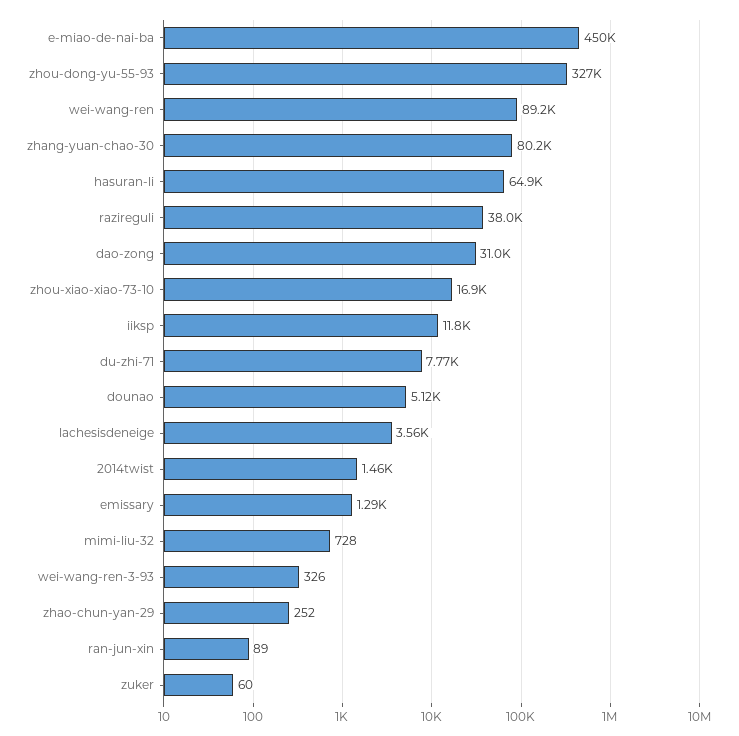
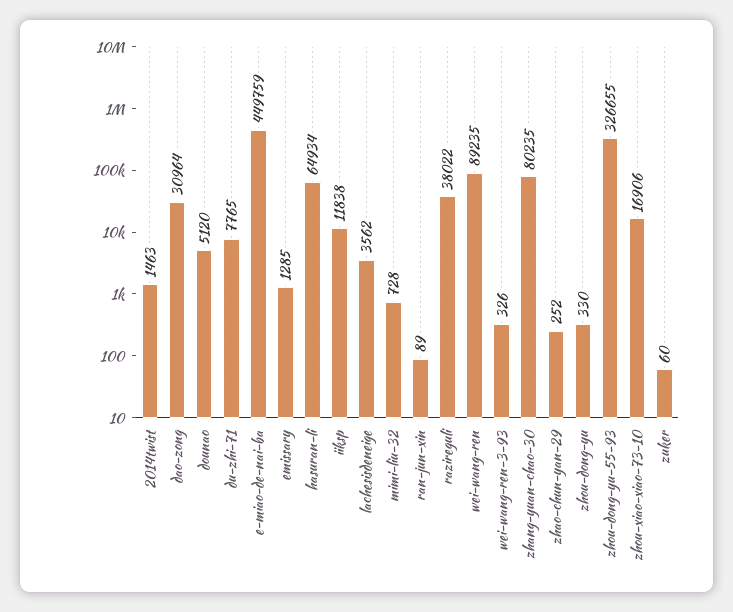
  {
    "e-miao-de-nai-ba": 449759,
    "zhou-dong-yu-55-93": 326655,
    "wei-wang-ren": 89235,
    "zhang-yuan-chao-30": 80235,
    "hasuran-li": 64934,
    "razireguli": 38022,
    "dao-zong": 30964,
    "zhou-xiao-xiao-73-10": 16906,
    "iiksp": 11838,
    "du-zhi-71": 7765,
    "dounao": 5120,
    "lachesisdeneige": 3562,
    "2014twist": 1463,
    "emissary": 1285,
    "mimi-liu-32": 728,
    "wei-wang-ren-3-93": 326,
    "zhao-chun-yan-29": 252,
    "ran-jun-xin": 89,
-   "zuker": 60
+   "zuker": 60,
+   "zhou-dong-yu": 330
  }

